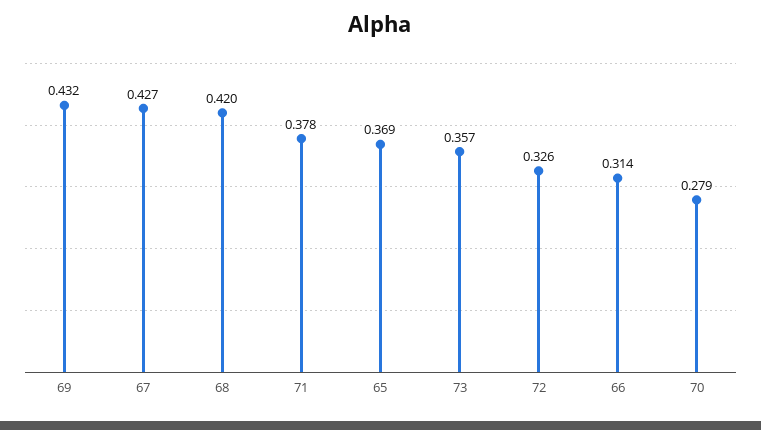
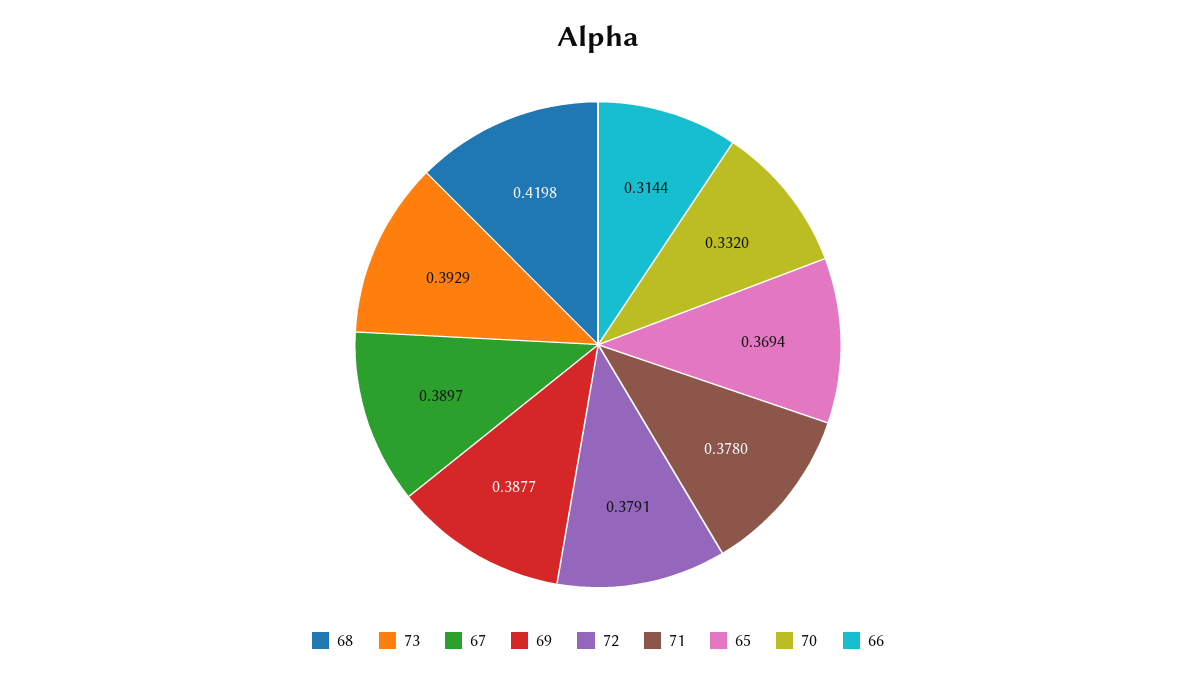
  {
-   "69": 0.432,
+   "69": 0.3877,
-   "67": 0.427,
+   "67": 0.3897,
    "68": 0.4198,
    "71": 0.378,
    "65": 0.3694,
-   "73": 0.357,
+   "73": 0.3929,
-   "72": 0.326,
+   "72": 0.3791,
    "66": 0.3144,
-   "70": 0.279
+   "70": 0.332
  }

